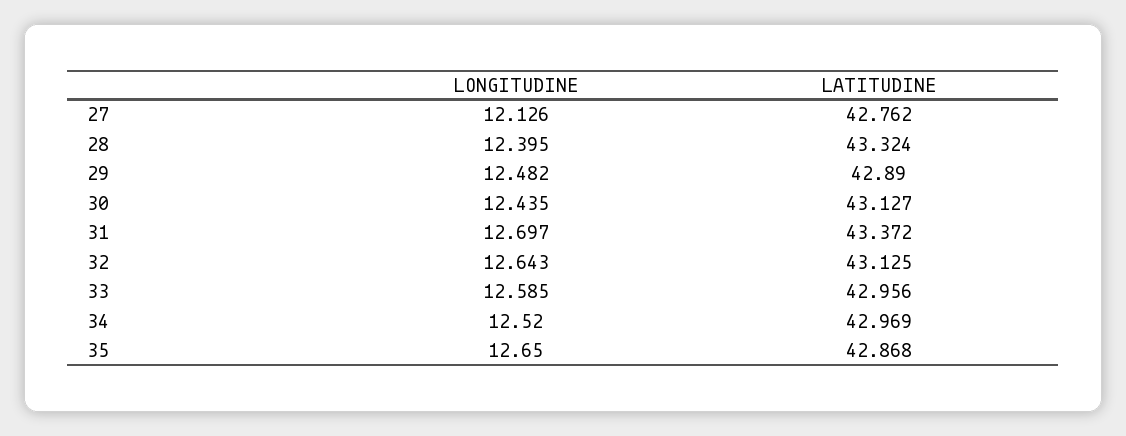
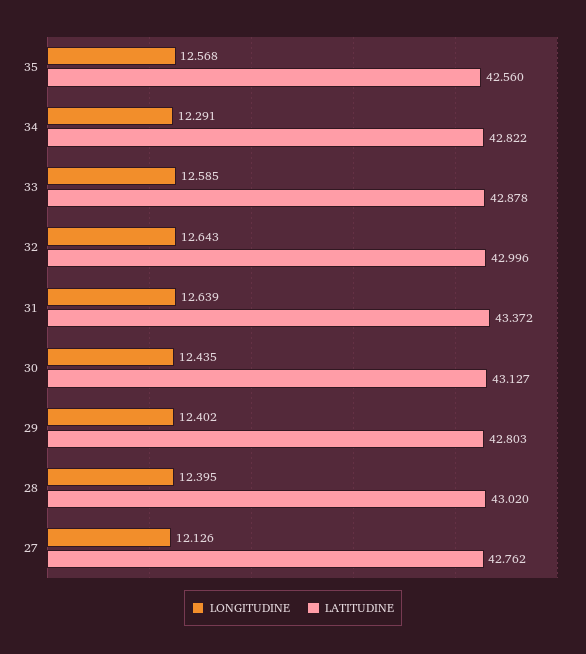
  {
    "LONGITUDINE": {
      "27": 12.126,
      "28": 12.395,
-     "29": 12.482,
+     "29": 12.402,
      "30": 12.435,
-     "31": 12.697,
+     "31": 12.639,
      "32": 12.643,
      "33": 12.585,
-     "34": 12.52,
+     "34": 12.291,
-     "35": 12.65
+     "35": 12.568
    },
    "LATITUDINE": {
      "27": 42.762,
-     "28": 43.324,
+     "28": 43.02,
-     "29": 42.89,
+     "29": 42.803,
      "30": 43.127,
      "31": 43.372,
-     "32": 43.125,
+     "32": 42.996,
-     "33": 42.956,
+     "33": 42.878,
-     "34": 42.969,
+     "34": 42.822,
-     "35": 42.868
+     "35": 42.56
    }
  }

